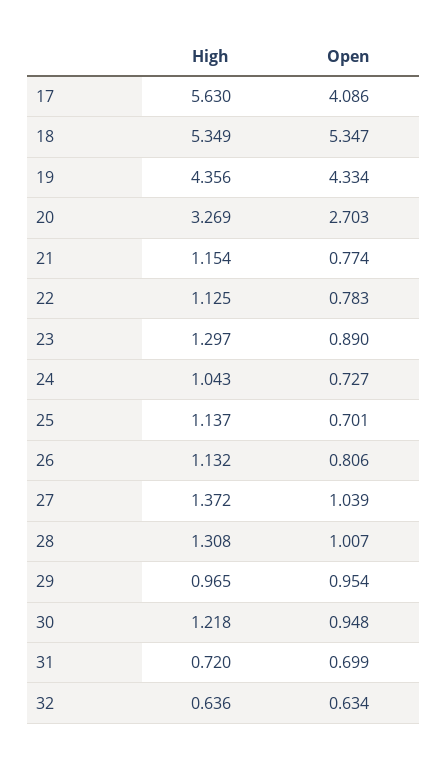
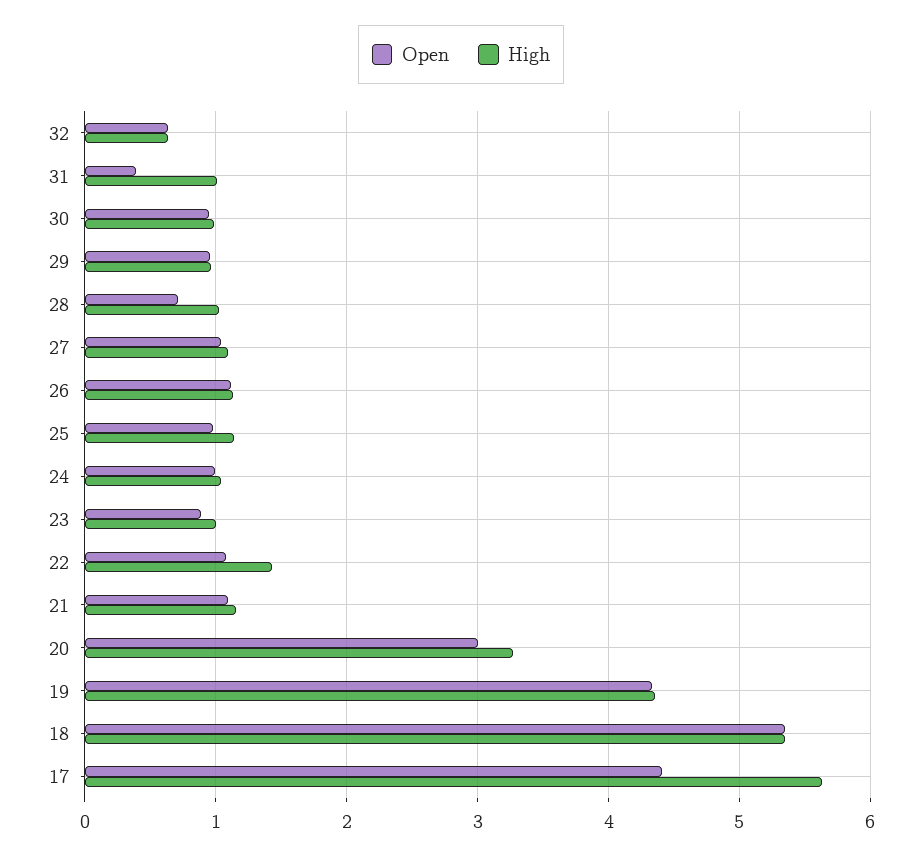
  {
    "High": {
      "17": 5.63,
      "18": 5.349,
      "19": 4.356,
      "20": 3.269,
      "21": 1.154,
-     "22": 1.125,
+     "22": 1.4,
-     "23": 1.297,
+     "23": 1,
      "24": 1.043,
      "25": 1.137,
      "26": 1.132,
-     "27": 1.372,
+     "27": 1.1,
-     "28": 1.308,
+     "28": 1,
      "29": 0.965,
-     "30": 1.218,
+     "30": 1,
-     "31": 0.72,
+     "31": 1,
      "32": 0.636
    },
    "Open": {
-     "17": 4.086,
+     "17": 4.4,
      "18": 5.347,
      "19": 4.334,
-     "20": 2.703,
+     "20": 3,
-     "21": 0.774,
+     "21": 1.1,
-     "22": 0.783,
+     "22": 1.1,
      "23": 0.89,
-     "24": 0.727,
+     "24": 1,
-     "25": 0.701,
+     "25": 1,
-     "26": 0.806,
+     "26": 1.1,
      "27": 1.039,
-     "28": 1.007,
+     "28": 0.7,
      "29": 0.954,
      "30": 0.948,
-     "31": 0.699,
+     "31": 0.4,
      "32": 0.634
    }
  }

